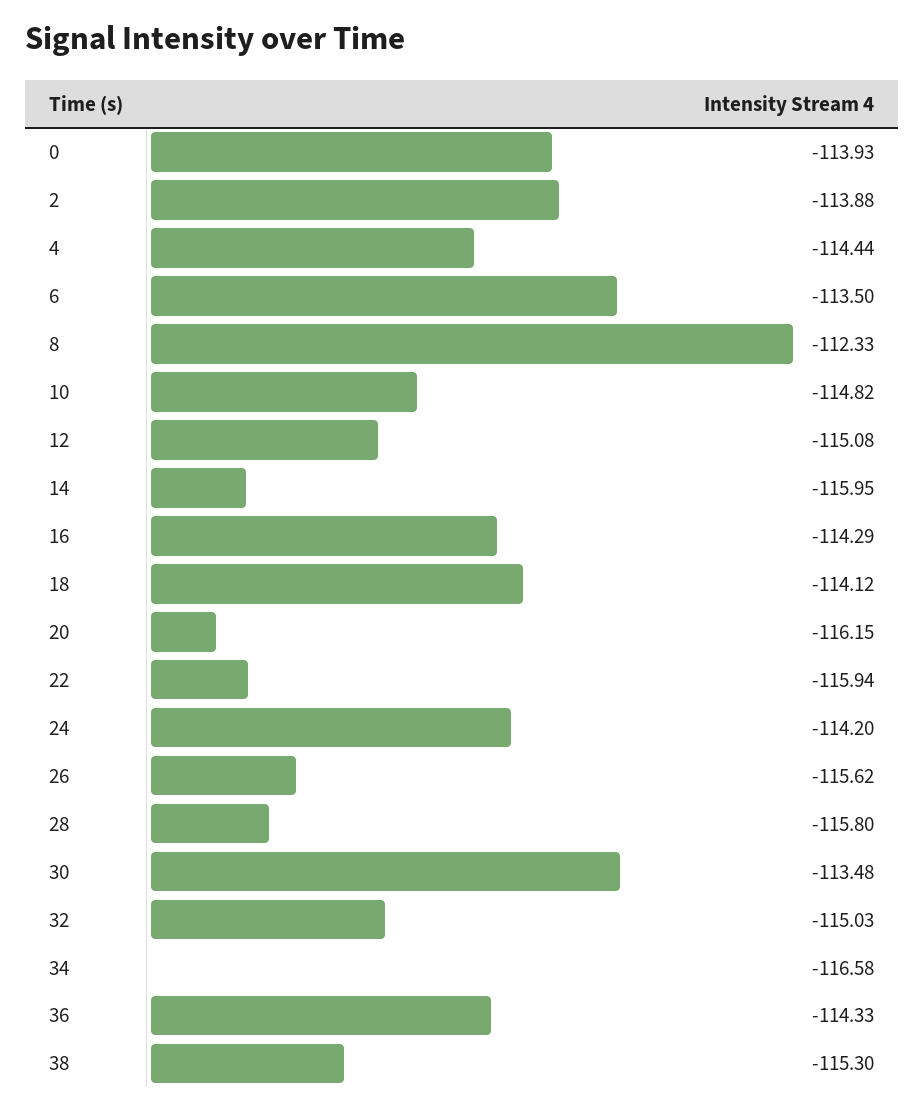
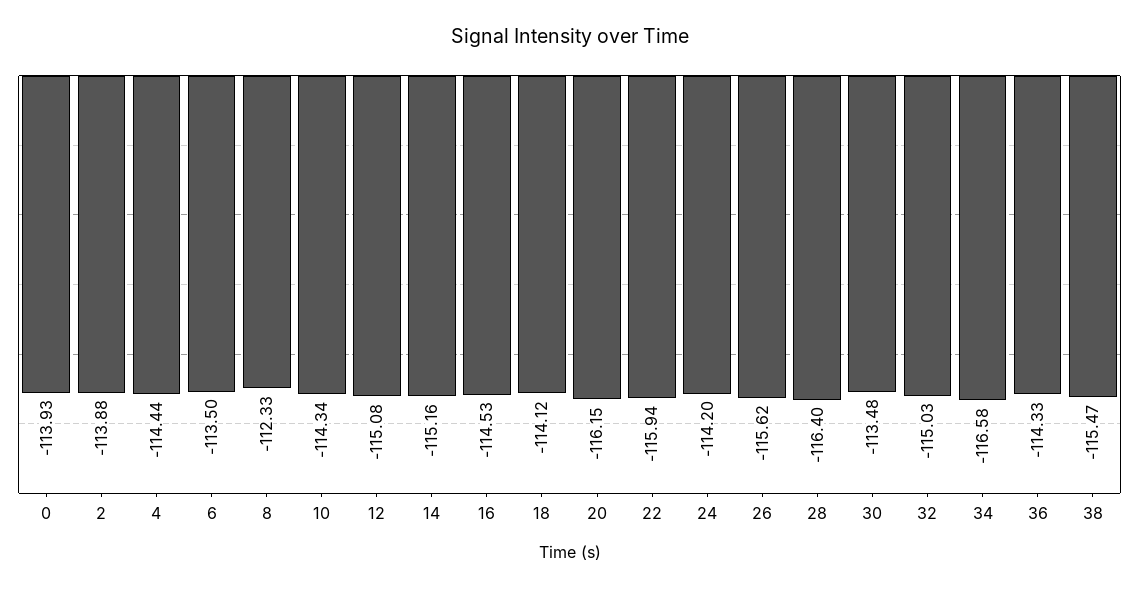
  {
    "0": -113.93,
    "2": -113.88,
    "4": -114.44,
    "6": -113.5,
    "8": -112.33,
-   "10": -114.82,
+   "10": -114.34,
    "12": -115.08,
-   "14": -115.95,
+   "14": -115.16,
-   "16": -114.29,
+   "16": -114.53,
    "18": -114.12,
    "20": -116.15,
    "22": -115.94,
    "24": -114.2,
    "26": -115.62,
-   "28": -115.8,
+   "28": -116.4,
    "30": -113.48,
    "32": -115.03,
    "34": -116.58,
    "36": -114.33,
-   "38": -115.3
+   "38": -115.47
  }

